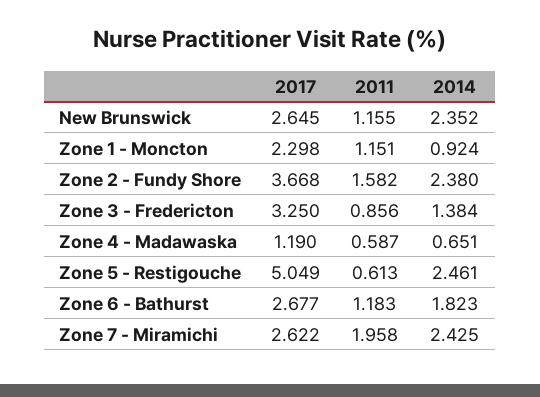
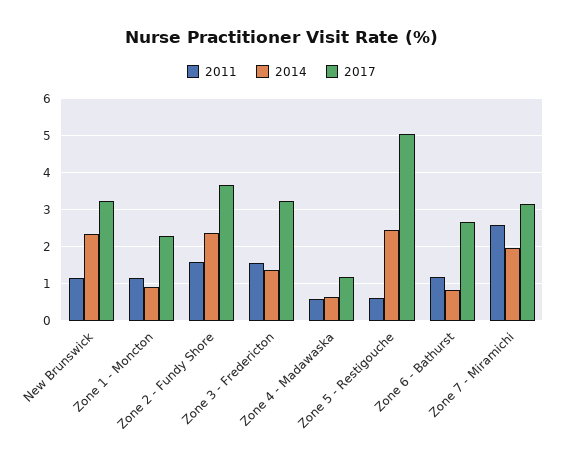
  {
    "2017": {
-     "New Brunswick": 2.645,
+     "New Brunswick": 3.2,
      "Zone 1 - Moncton": 2.298,
      "Zone 2 - Fundy Shore": 3.668,
      "Zone 3 - Fredericton": 3.25,
      "Zone 4 - Madawaska": 1.19,
      "Zone 5 - Restigouche": 5.049,
      "Zone 6 - Bathurst": 2.677,
-     "Zone 7 - Miramichi": 2.622
+     "Zone 7 - Miramichi": 3.2
    },
    "2011": {
      "New Brunswick": 1.155,
      "Zone 1 - Moncton": 1.151,
      "Zone 2 - Fundy Shore": 1.582,
-     "Zone 3 - Fredericton": 0.856,
+     "Zone 3 - Fredericton": 1.6,
      "Zone 4 - Madawaska": 0.587,
      "Zone 5 - Restigouche": 0.613,
      "Zone 6 - Bathurst": 1.183,
-     "Zone 7 - Miramichi": 1.958
+     "Zone 7 - Miramichi": 2.6
    },
    "2014": {
      "New Brunswick": 2.352,
      "Zone 1 - Moncton": 0.924,
      "Zone 2 - Fundy Shore": 2.38,
      "Zone 3 - Fredericton": 1.384,
      "Zone 4 - Madawaska": 0.651,
      "Zone 5 - Restigouche": 2.461,
-     "Zone 6 - Bathurst": 1.823,
+     "Zone 6 - Bathurst": 0.8,
-     "Zone 7 - Miramichi": 2.425
+     "Zone 7 - Miramichi": 2
    }
  }

